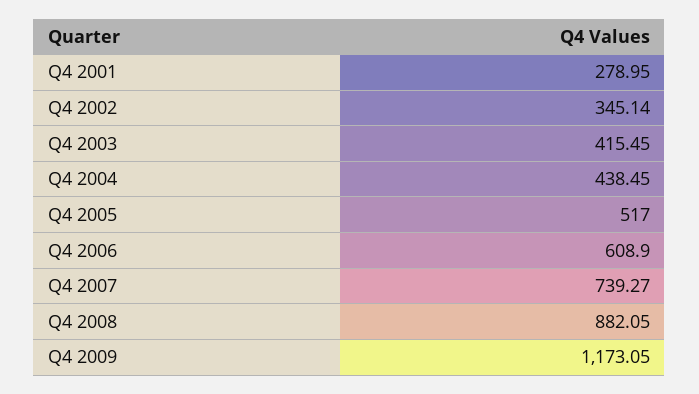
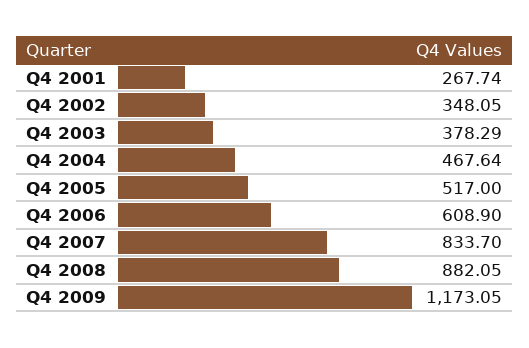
  {
-   "Q4 2001": 278.95,
+   "Q4 2001": 267.74,
-   "Q4 2002": 345.14,
+   "Q4 2002": 348.05,
-   "Q4 2003": 415.45,
+   "Q4 2003": 378.29,
-   "Q4 2004": 438.45,
+   "Q4 2004": 467.64,
    "Q4 2005": 517,
    "Q4 2006": 608.9,
-   "Q4 2007": 739.27,
+   "Q4 2007": 833.7,
    "Q4 2008": 882.05,
    "Q4 2009": 1173.05
  }

